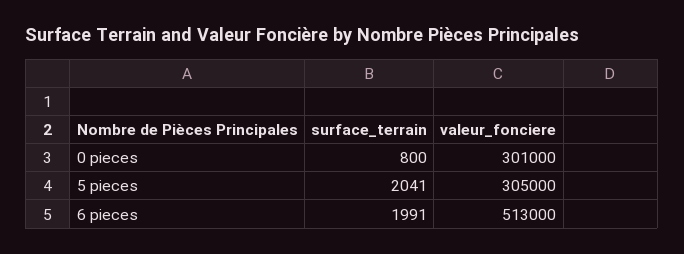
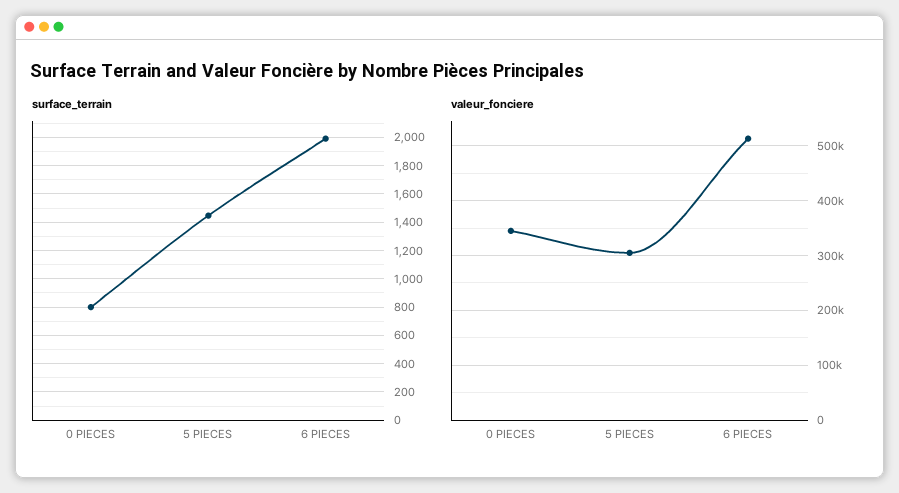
  {
    "surface_terrain": {
      "0 pieces": 800,
-     "5 pieces": 2041,
+     "5 pieces": 1450,
      "6 pieces": 1991
    },
    "valeur_fonciere": {
-     "0 pieces": 301000,
+     "0 pieces": 340000,
      "5 pieces": 305000,
      "6 pieces": 513000
    }
  }

